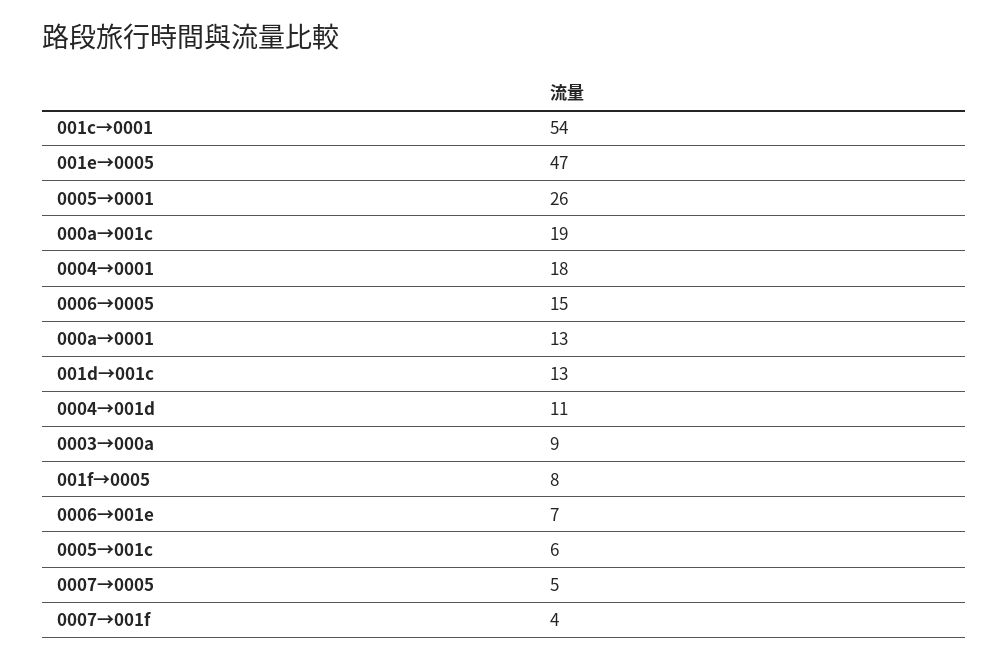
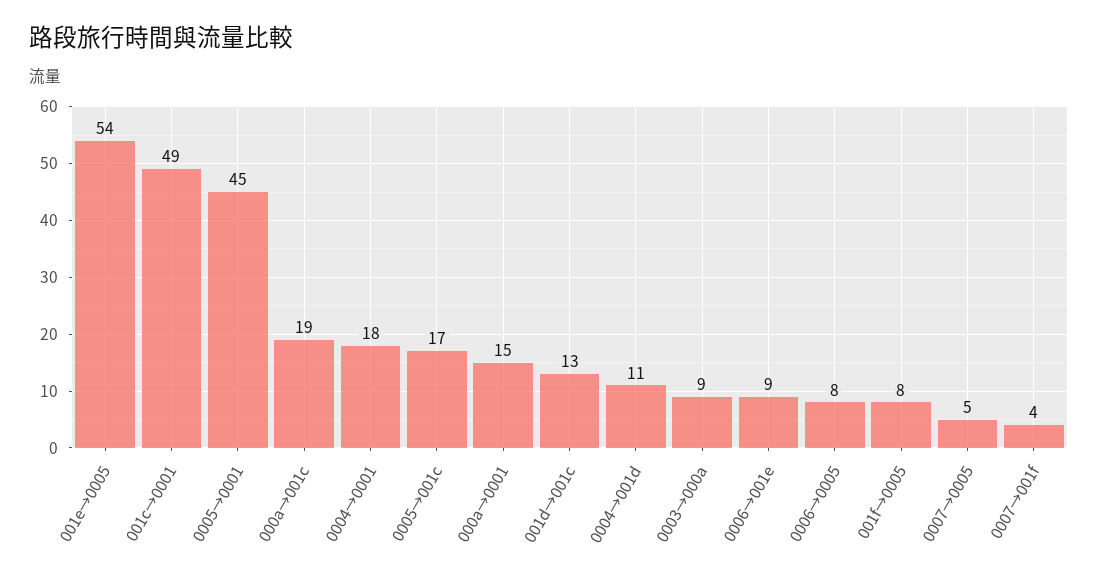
  {
-   "001c→0001": 54,
+   "001c→0001": 49,
-   "001e→0005": 47,
+   "001e→0005": 54,
-   "0005→0001": 26,
+   "0005→0001": 45,
    "000a→001c": 19,
    "0004→0001": 18,
-   "0006→0005": 15,
+   "0006→0005": 8,
-   "000a→0001": 13,
+   "000a→0001": 15,
    "001d→001c": 13,
    "0004→001d": 11,
    "0003→000a": 9,
    "001f→0005": 8,
-   "0006→001e": 7,
+   "0006→001e": 9,
-   "0005→001c": 6,
+   "0005→001c": 17,
    "0007→0005": 5,
    "0007→001f": 4
  }

